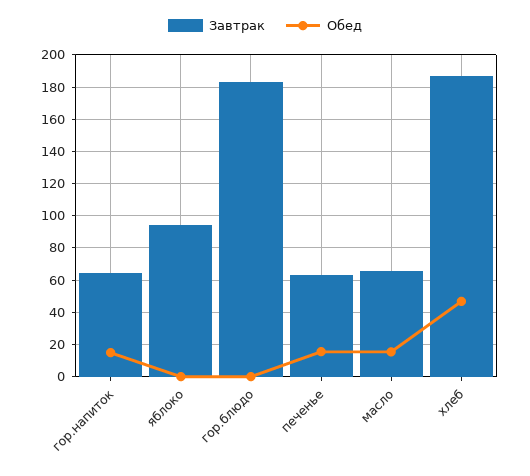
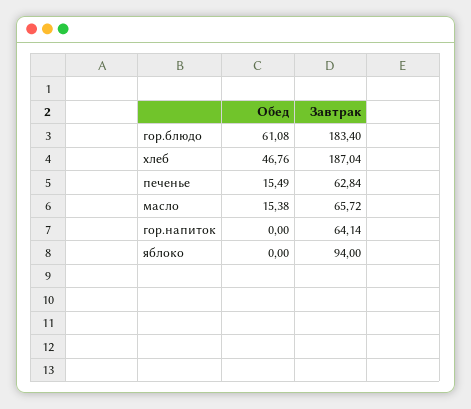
  {
    "Завтрак": {
      "гор.напиток": 64.14,
      "яблоко": 94,
      "гор.блюдо": 183.4,
      "печенье": 62.84,
      "масло": 65.72,
      "хлеб": 187.04
    },
    "Обед": {
-     "гор.напиток": 15,
+     "гор.напиток": 0,
      "яблоко": 0,
-     "гор.блюдо": 0,
+     "гор.блюдо": 61.08,
      "печенье": 15.49,
      "масло": 15.38,
      "хлеб": 46.76
    }
  }

